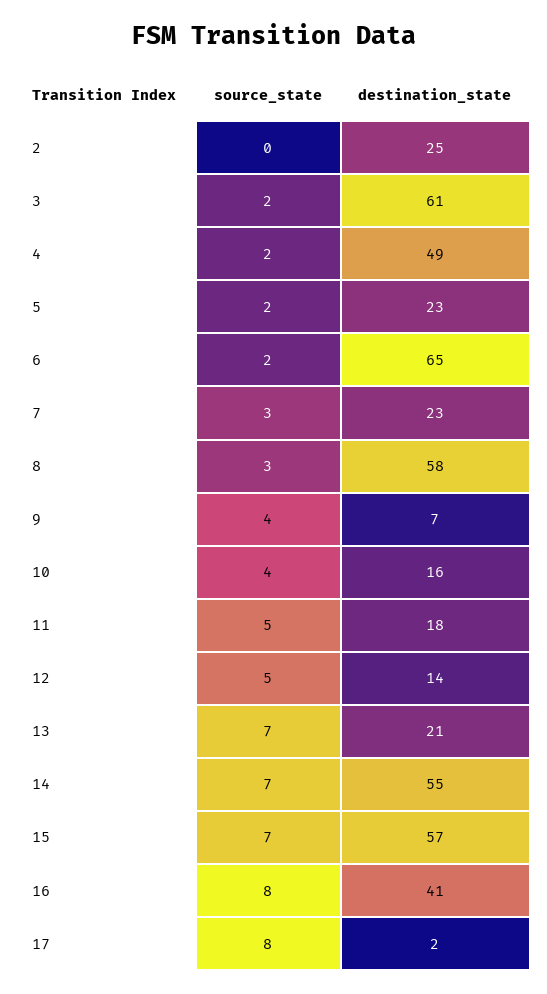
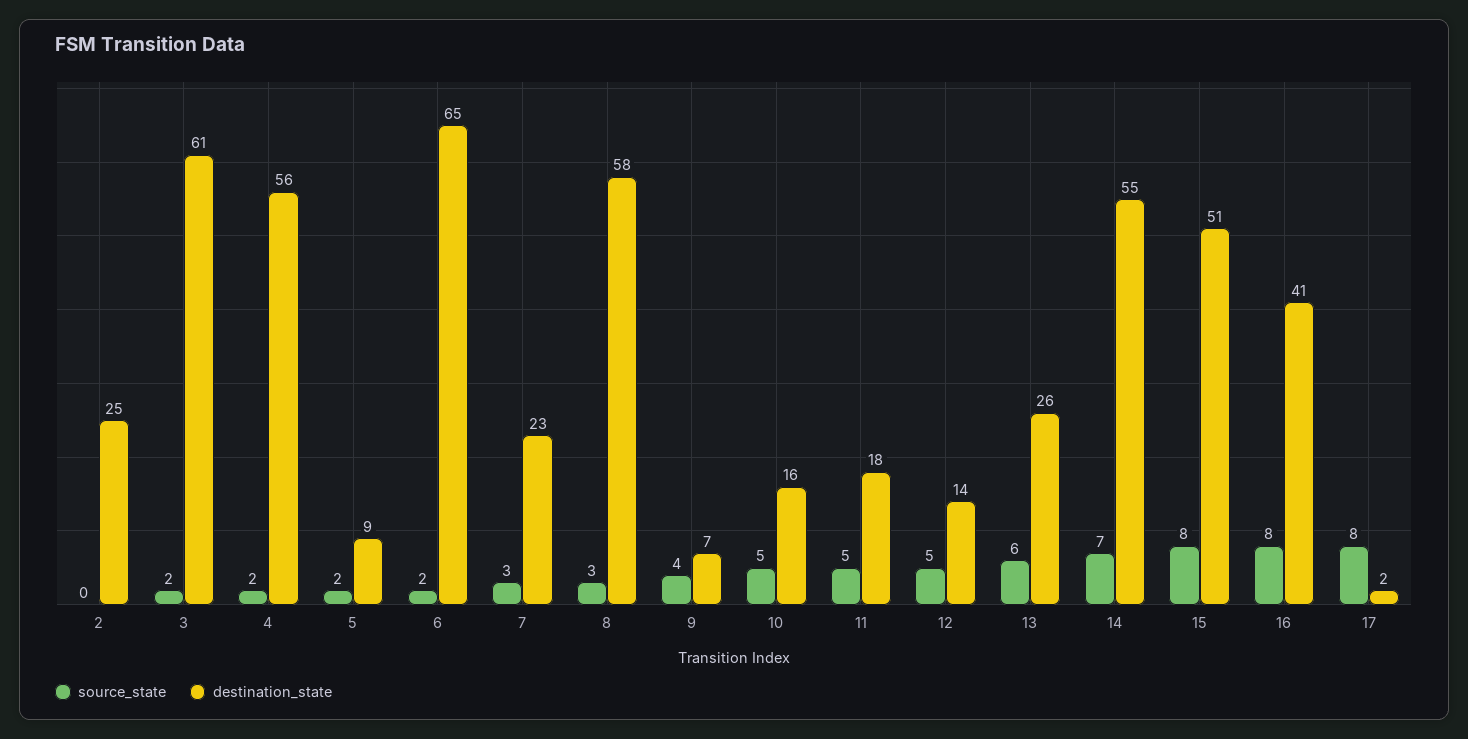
  {
    "source_state": {
      "2": 0,
      "3": 2,
      "4": 2,
      "5": 2,
      "6": 2,
      "7": 3,
      "8": 3,
      "9": 4,
-     "10": 4,
+     "10": 5,
      "11": 5,
      "12": 5,
-     "13": 7,
+     "13": 6,
      "14": 7,
-     "15": 7,
+     "15": 8,
      "16": 8,
      "17": 8
    },
    "destination_state": {
      "2": 25,
      "3": 61,
-     "4": 49,
+     "4": 56,
-     "5": 23,
+     "5": 9,
      "6": 65,
      "7": 23,
      "8": 58,
      "9": 7,
      "10": 16,
      "11": 18,
      "12": 14,
-     "13": 21,
+     "13": 26,
      "14": 55,
-     "15": 57,
+     "15": 51,
      "16": 41,
      "17": 2
    }
  }

